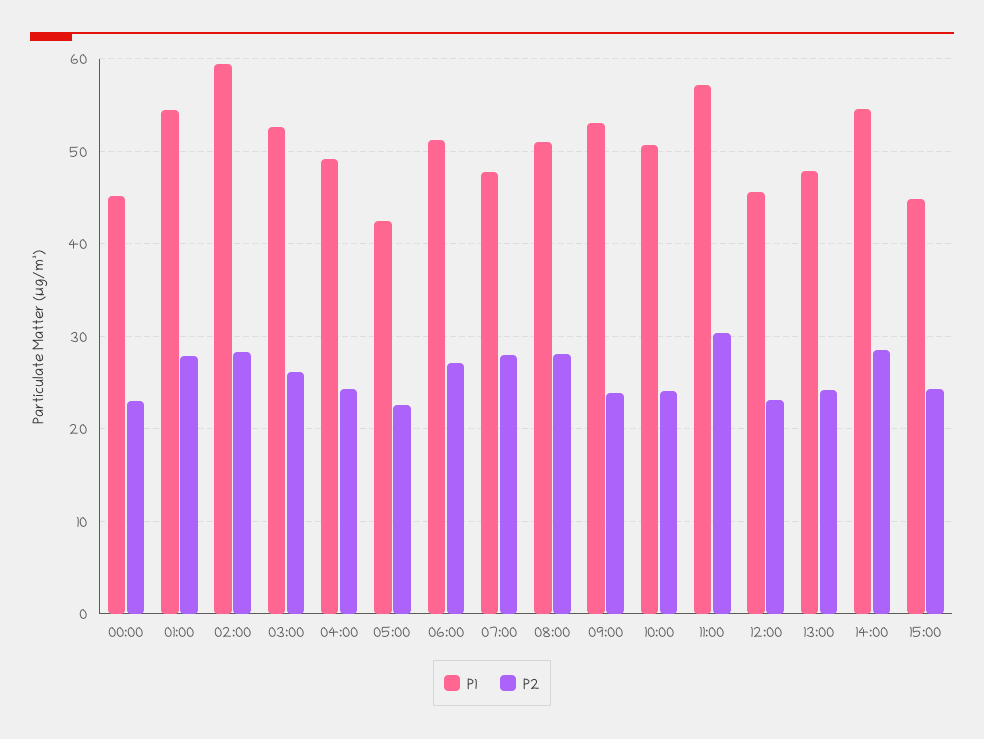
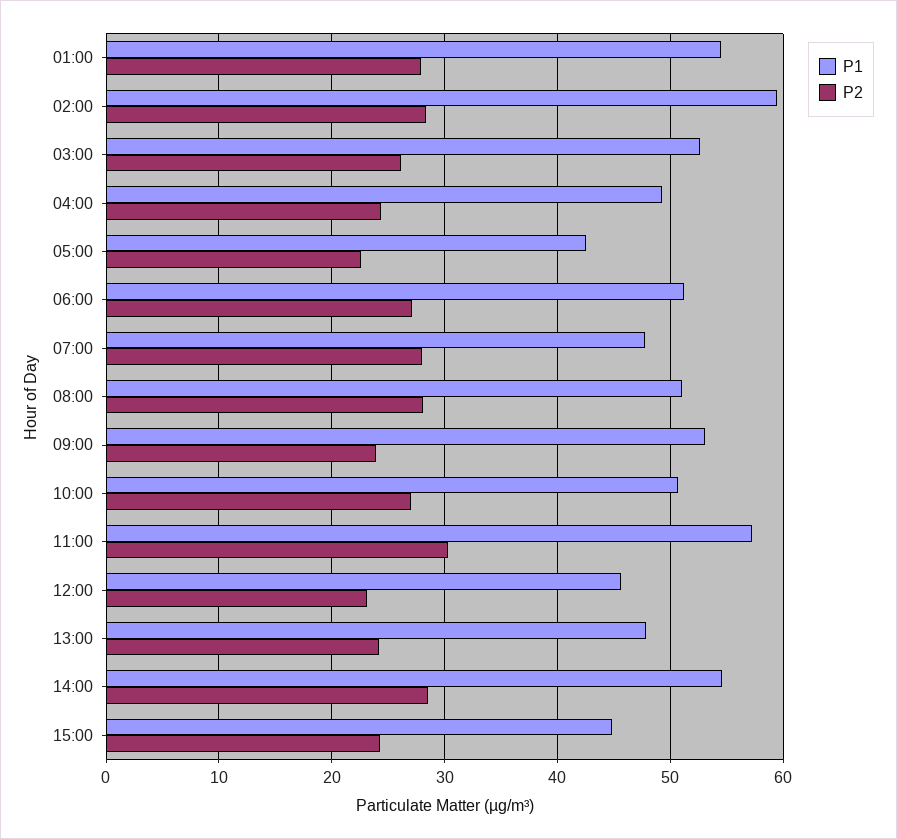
  {
    "P1": {
-     "00:00": 45,
      "01:00": 54,
      "02:00": 60,
      "03:00": 53,
      "04:00": 49,
      "05:00": 43,
      "06:00": 51,
      "07:00": 48,
      "08:00": 51,
      "09:00": 53,
      "10:00": 51,
      "11:00": 57,
      "12:00": 46,
      "13:00": 48,
      "14:00": 55,
      "15:00": 45
    },
    "P2": {
-     "00:00": 23,
      "01:00": 28,
      "02:00": 28,
      "03:00": 26,
      "04:00": 24,
      "05:00": 23,
      "06:00": 27,
      "07:00": 28,
      "08:00": 28,
      "09:00": 24,
-     "10:00": 24,
+     "10:00": 27,
      "11:00": 30,
      "12:00": 23,
      "13:00": 24,
      "14:00": 29,
      "15:00": 24
    }
  }

